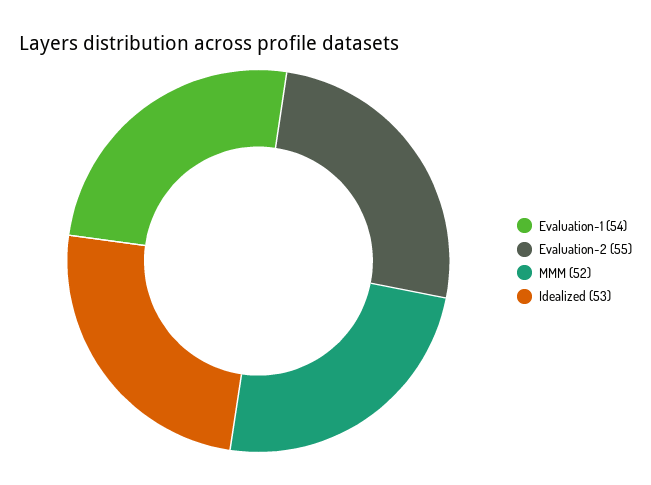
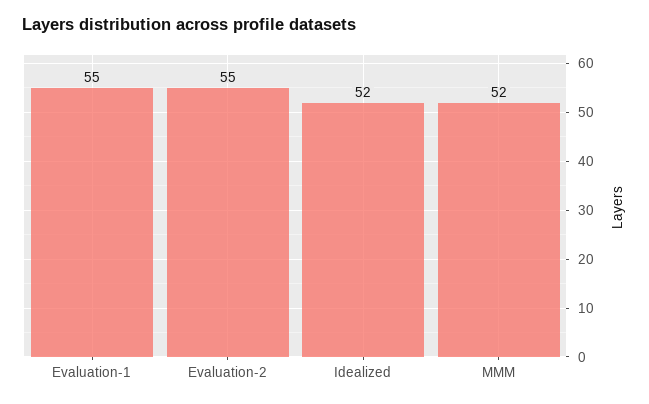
  {
-   "Evaluation-1": 54,
+   "Evaluation-1": 55,
    "Evaluation-2": 55,
    "MMM": 52,
-   "Idealized": 53
+   "Idealized": 52
  }

